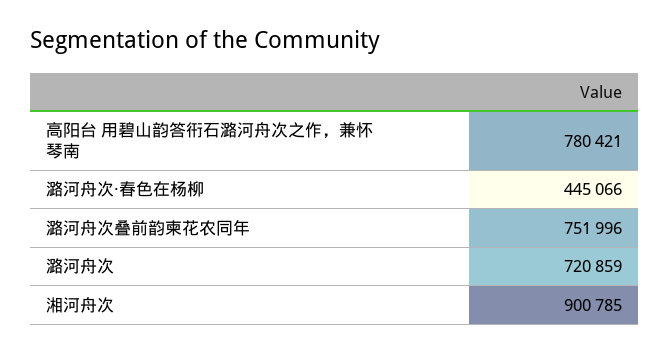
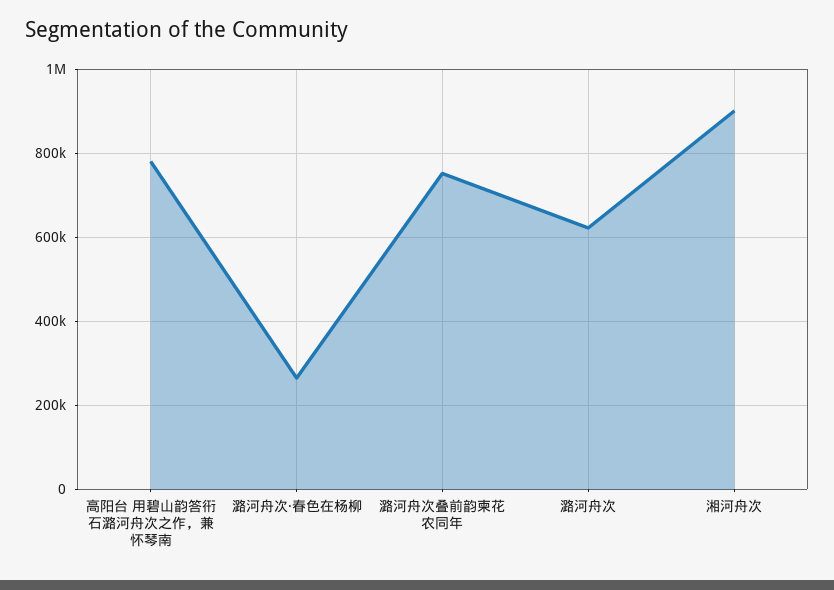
  {
    "高阳台 用碧山韵答衎石潞河舟次之作，兼怀琴南": 780421,
-   "潞河舟次·春色在杨柳": 445066,
+   "潞河舟次·春色在杨柳": 260000,
    "潞河舟次叠前韵柬花农同年": 751996,
-   "潞河舟次": 720859,
+   "潞河舟次": 620000,
    "湘河舟次": 900785
  }

